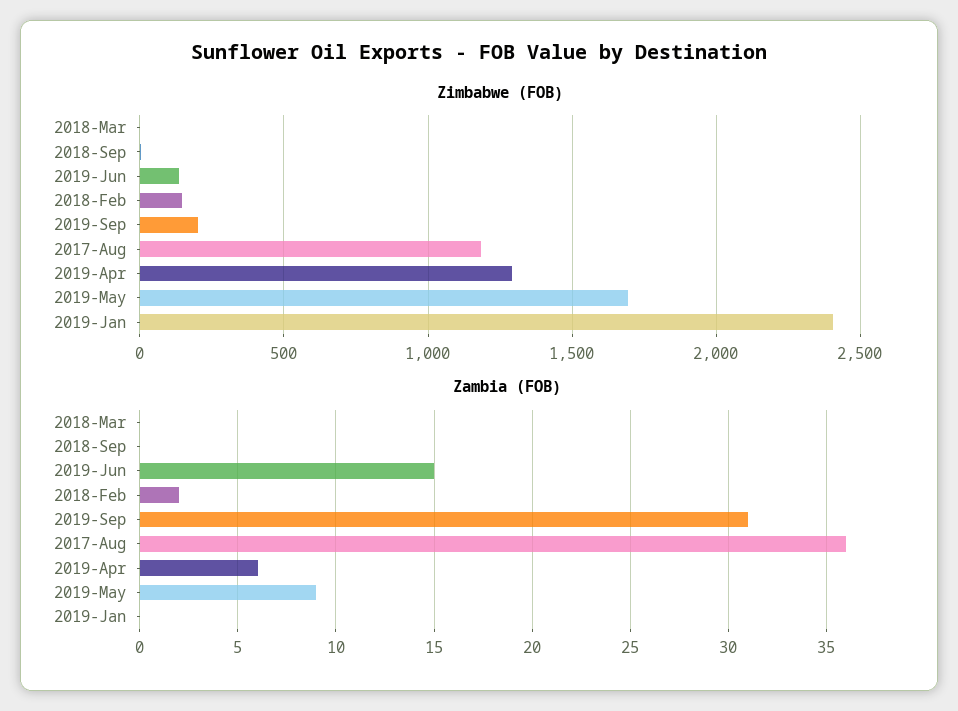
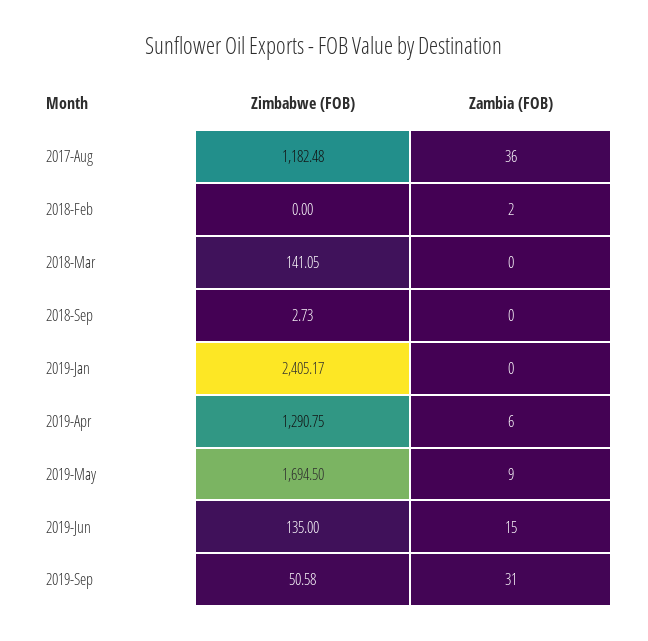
  {
    "Zimbabwe (FOB)": {
-     "2018-Mar": 0,
+     "2018-Mar": 141.05,
      "2018-Sep": 2.73,
      "2019-Jun": 135,
-     "2018-Feb": 150,
+     "2018-Feb": 0,
-     "2019-Sep": 200,
+     "2019-Sep": 50.58,
      "2017-Aug": 1182.48,
      "2019-Apr": 1290.75,
      "2019-May": 1694.5,
      "2019-Jan": 2405.17
    },
    "Zambia (FOB)": {
      "2018-Mar": 0,
      "2018-Sep": 0,
      "2019-Jun": 15,
      "2018-Feb": 2,
      "2019-Sep": 31,
      "2017-Aug": 36,
      "2019-Apr": 6,
      "2019-May": 9,
      "2019-Jan": 0
    }
  }

